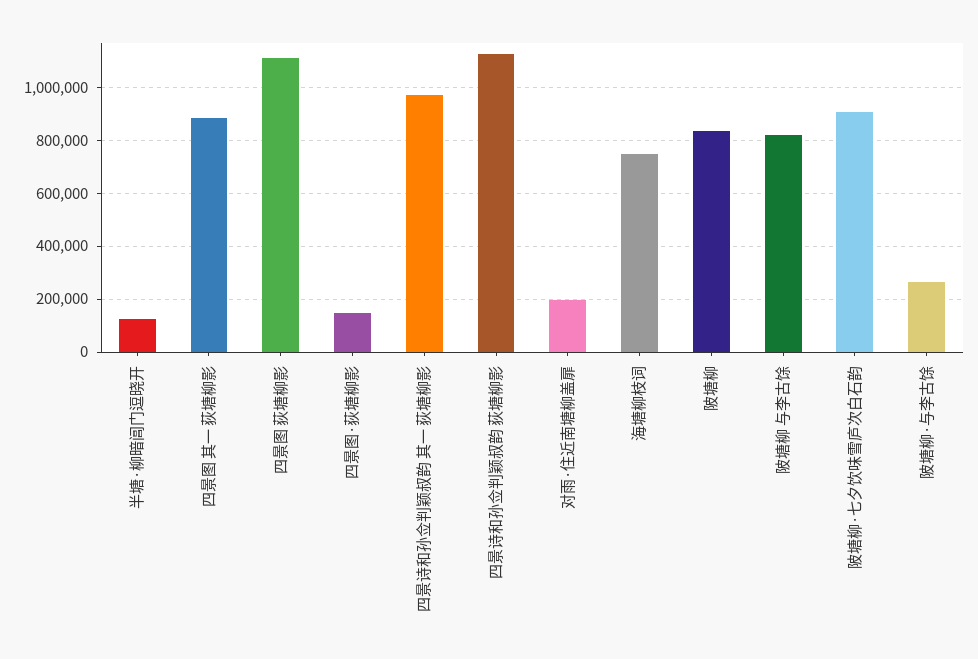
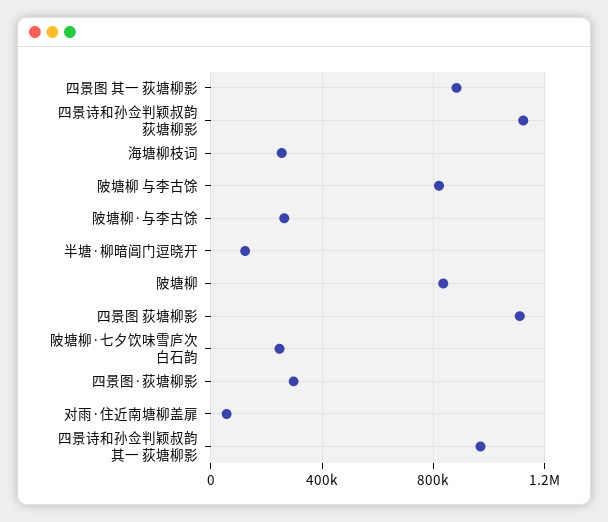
  {
    "半塘·柳暗阊门逗晓开": 125000,
    "四景图 其一 荻塘柳影": 875000,
    "四景图 荻塘柳影": 1100000,
-   "四景图·荻塘柳影": 150000,
+   "四景图·荻塘柳影": 300000,
    "四景诗和孙佥判颖叔韵 其一 荻塘柳影": 975000,
    "四景诗和孙佥判颖叔韵 荻塘柳影": 1125000,
-   "对雨·住近南塘柳盖扉": 200000,
+   "对雨·住近南塘柳盖扉": 50000,
-   "海塘柳枝词": 750000,
+   "海塘柳枝词": 250000,
    "陂塘柳": 825000,
    "陂塘柳 与李古馀": 825000,
-   "陂塘柳·七夕饮味雪庐次白石韵": 900000,
+   "陂塘柳·七夕饮味雪庐次白石韵": 250000,
    "陂塘柳·与李古馀": 275000
  }

